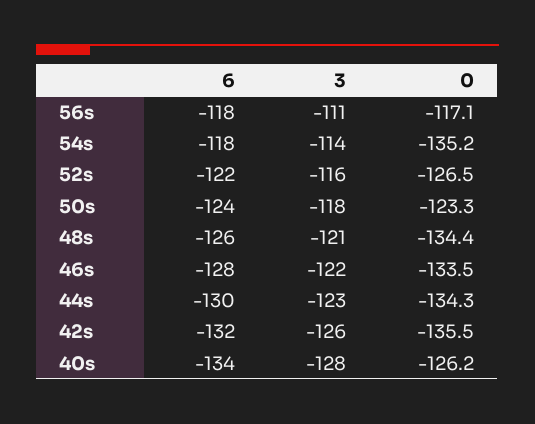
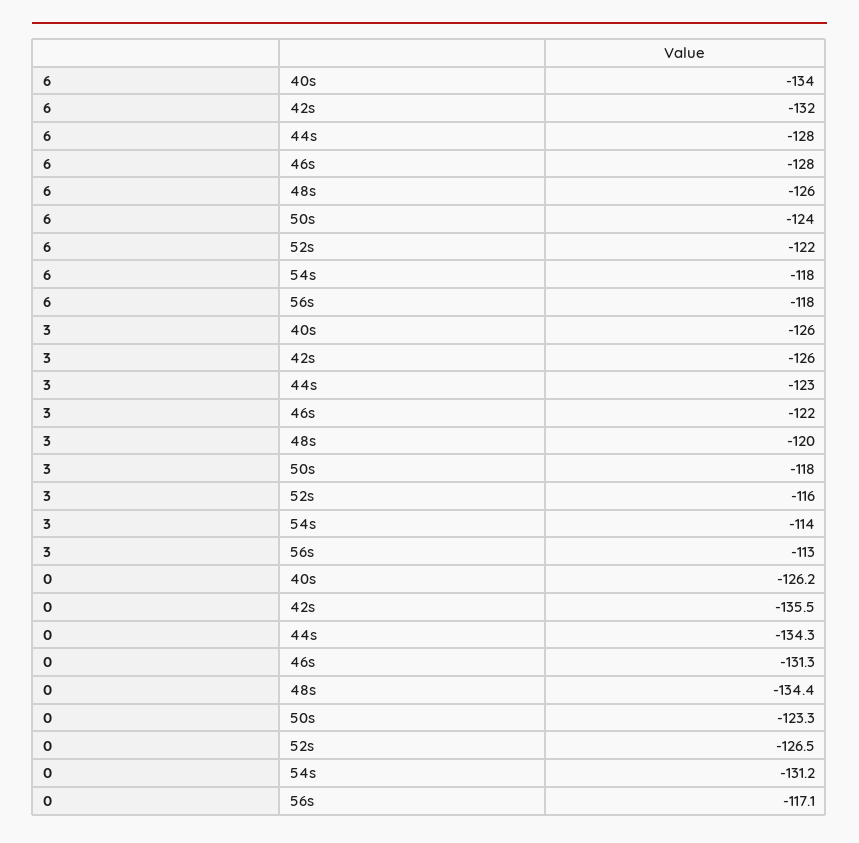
  {
    "6": {
      "56s": -118,
      "54s": -118,
      "52s": -122,
      "50s": -124,
      "48s": -126,
      "46s": -128,
-     "44s": -130,
+     "44s": -128,
      "42s": -132,
      "40s": -134
    },
    "3": {
-     "56s": -111,
+     "56s": -113,
      "54s": -114,
      "52s": -116,
      "50s": -118,
-     "48s": -121,
+     "48s": -120,
      "46s": -122,
      "44s": -123,
      "42s": -126,
-     "40s": -128
+     "40s": -126
    },
    "0": {
      "56s": -117.1,
-     "54s": -135.2,
+     "54s": -131.2,
      "52s": -126.5,
      "50s": -123.3,
      "48s": -134.4,
-     "46s": -133.5,
+     "46s": -131.3,
      "44s": -134.3,
      "42s": -135.5,
      "40s": -126.2
    }
  }

